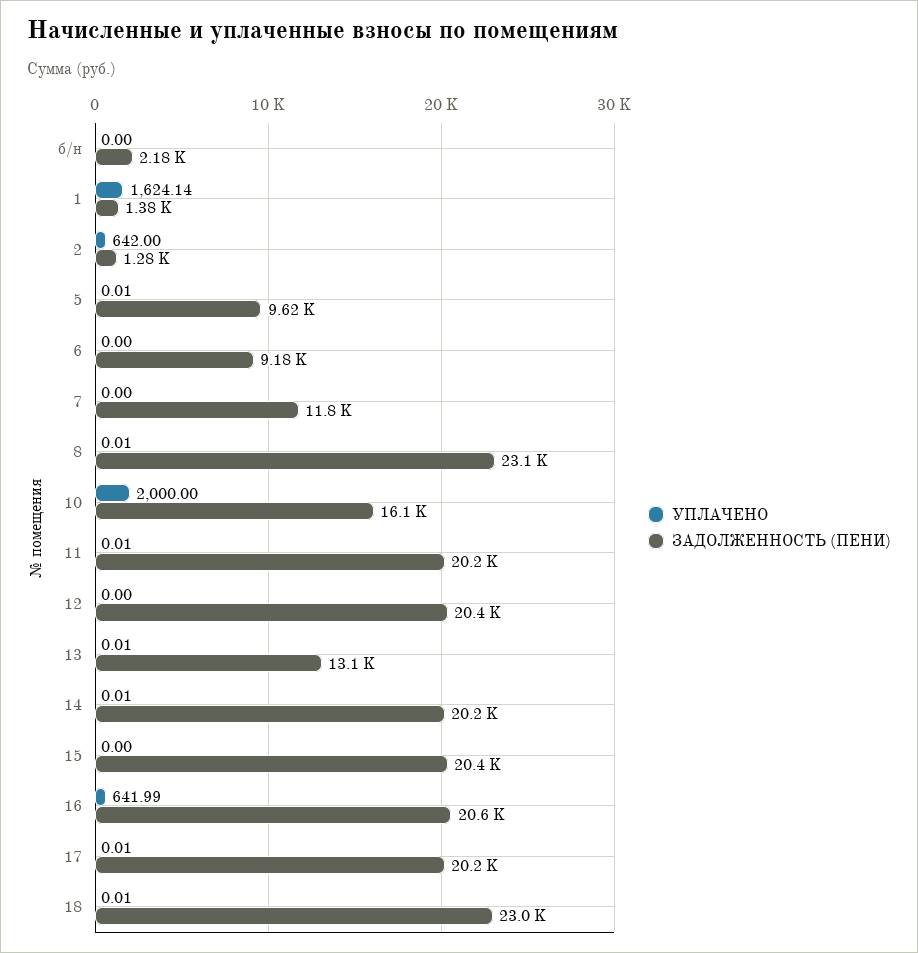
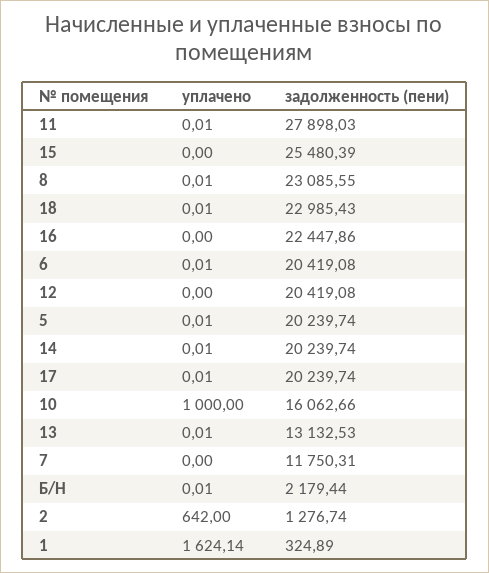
  {
    "УПЛАЧЕНО": {
-     "б/н": 0,
+     "б/н": 0.01,
      "1": 1624.14,
      "2": 642,
      "5": 0.01,
-     "6": 0,
+     "6": 0.01,
      "7": 0,
      "8": 0.01,
-     "10": 2000,
+     "10": 1000,
      "11": 0.01,
      "12": 0,
      "13": 0.01,
      "14": 0.01,
      "15": 0,
-     "16": 641.99,
+     "16": 0,
      "17": 0.01,
      "18": 0.01
    },
    "ЗАДОЛЖЕННОСТЬ (ПЕНИ)": {
      "б/н": 2179.44,
-     "1": 1380,
+     "1": 324.89,
      "2": 1276.74,
-     "5": 9620,
+     "5": 20239.74,
-     "6": 9180,
+     "6": 20419.08,
      "7": 11750.31,
      "8": 23085.55,
      "10": 16062.66,
-     "11": 20200,
+     "11": 27898.03,
      "12": 20419.08,
      "13": 13132.53,
      "14": 20239.74,
-     "15": 20400,
+     "15": 25480.39,
-     "16": 20600,
+     "16": 22447.86,
      "17": 20239.74,
      "18": 22985.43
    }
  }

